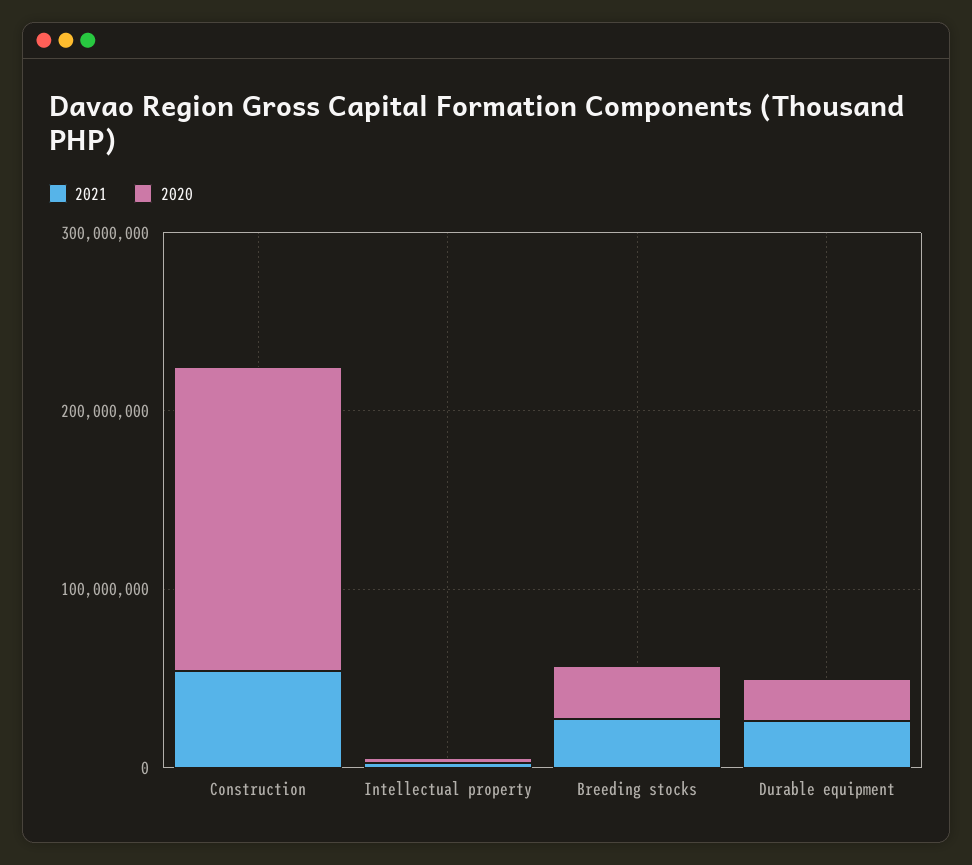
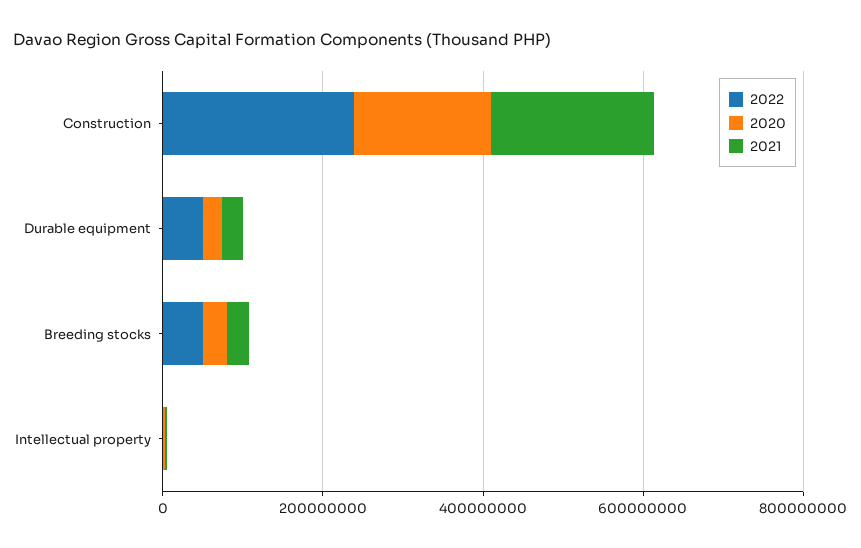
  {
    "2021": {
-     "Construction": 60000000,
+     "Construction": 200000000,
      "Intellectual property": 0,
      "Breeding stocks": 20000000,
      "Durable equipment": 20000000
    },
    "2020": {
      "Construction": 180000000,
      "Intellectual property": 0,
      "Breeding stocks": 40000000,
      "Durable equipment": 20000000
-   }
+   },
+   "2022": {
+     "Construction": 250000000,
+     "Durable equipment": 50000000,
+     "Breeding stocks": 50000000,
+     "Intellectual property": 0
+   }
  }

